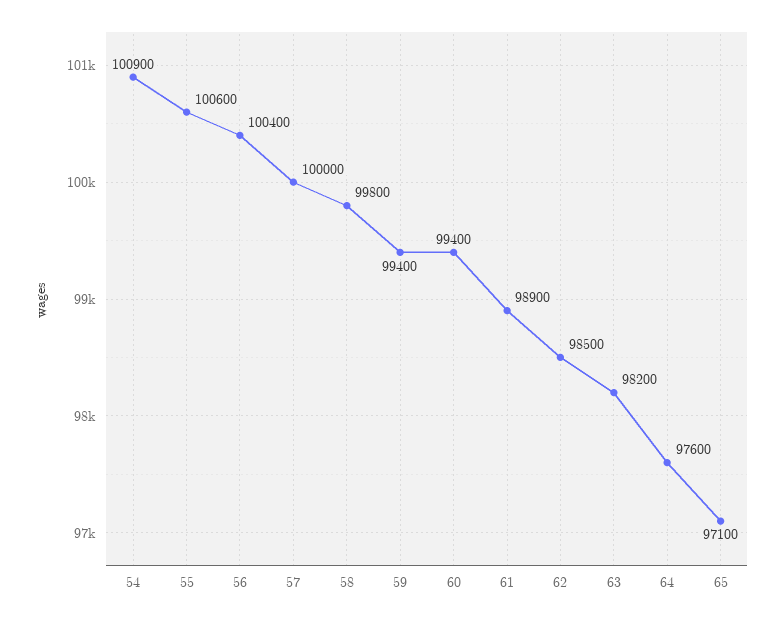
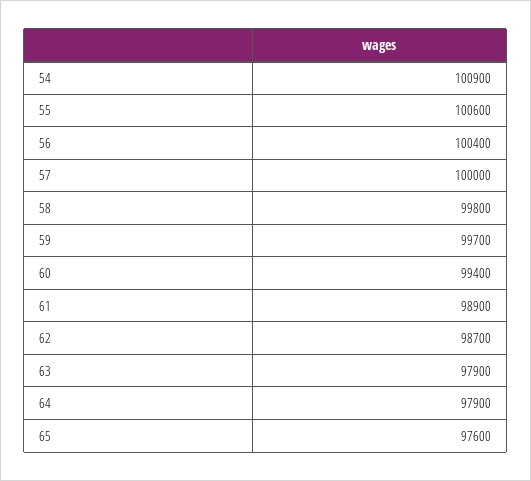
  {
    "54": 100900,
    "55": 100600,
    "56": 100400,
    "57": 100000,
    "58": 99800,
-   "59": 99400,
+   "59": 99700,
    "60": 99400,
    "61": 98900,
-   "62": 98500,
+   "62": 98700,
-   "63": 98200,
+   "63": 97900,
-   "64": 97600,
+   "64": 97900,
-   "65": 97100
+   "65": 97600
  }

